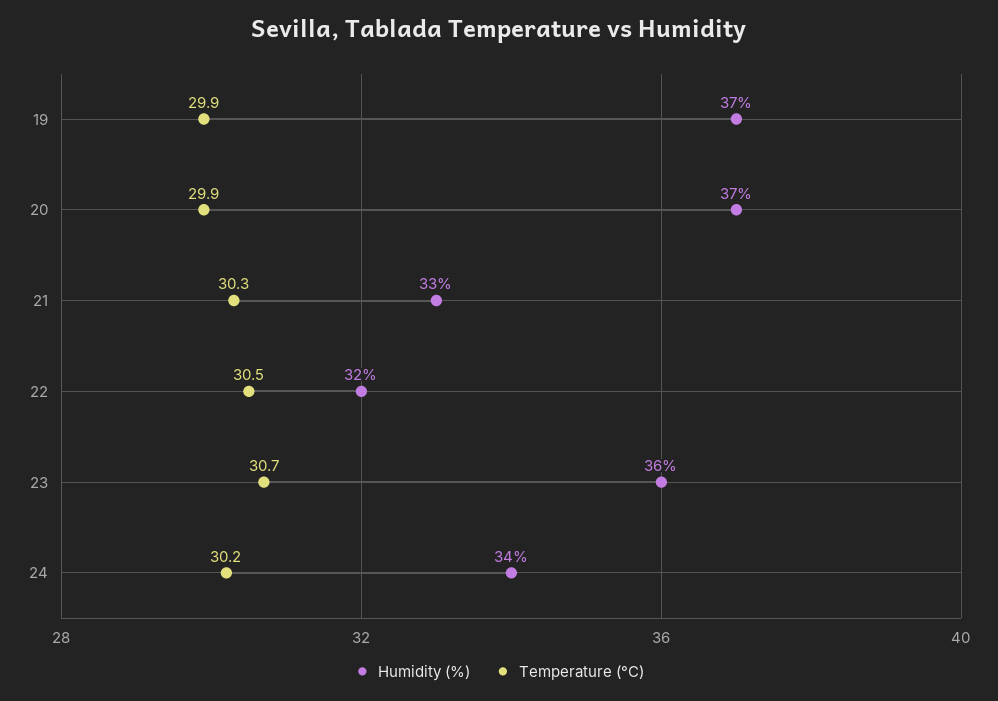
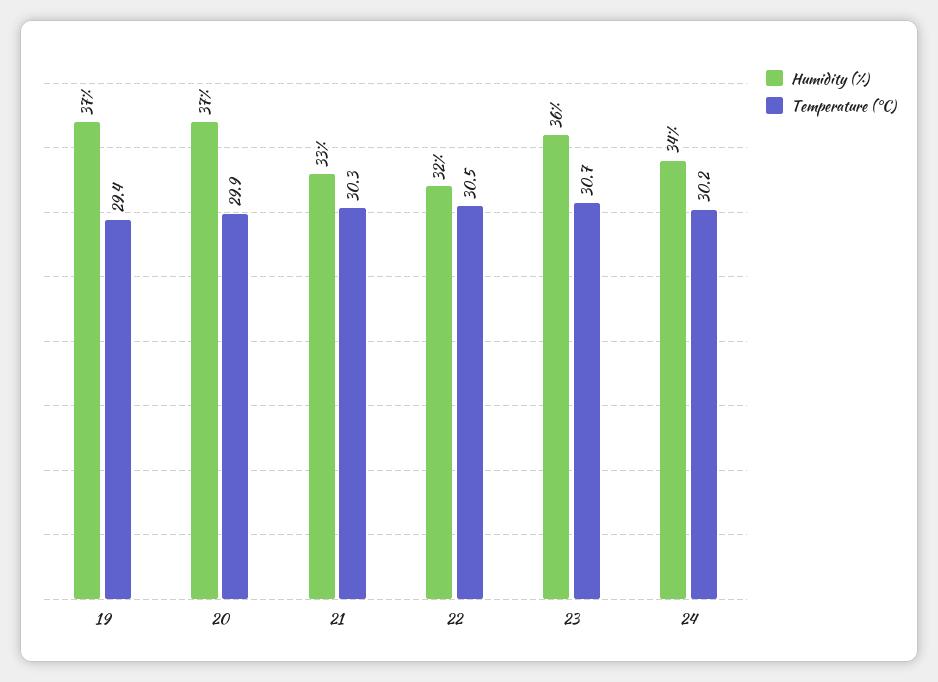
  {
    "Humidity (%)": {
      "19": 37,
      "20": 37,
      "21": 33,
      "22": 32,
      "23": 36,
      "24": 34
    },
    "Temperature (°C)": {
-     "19": 29.9,
+     "19": 29.4,
      "20": 29.9,
      "21": 30.3,
      "22": 30.5,
      "23": 30.7,
      "24": 30.2
    }
  }

